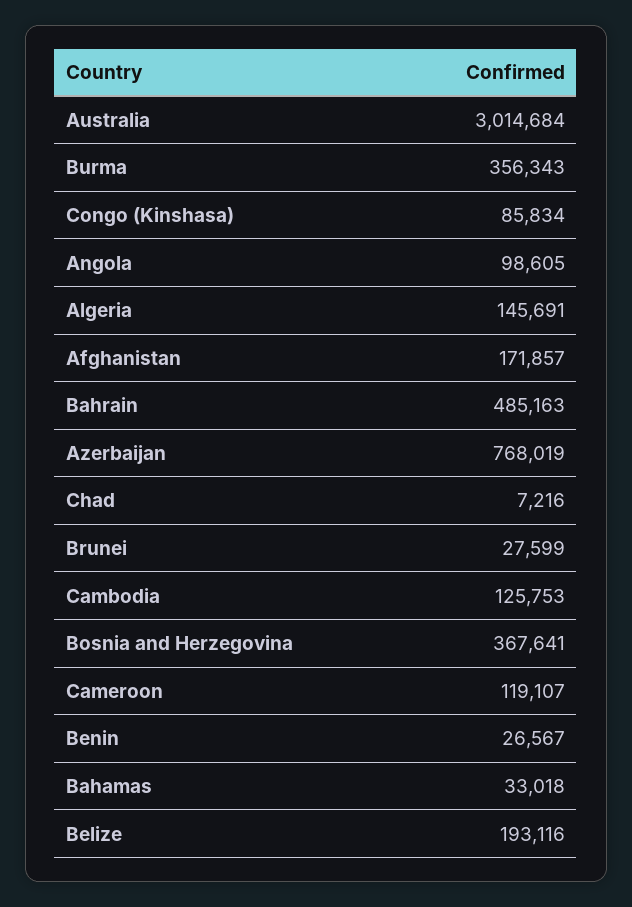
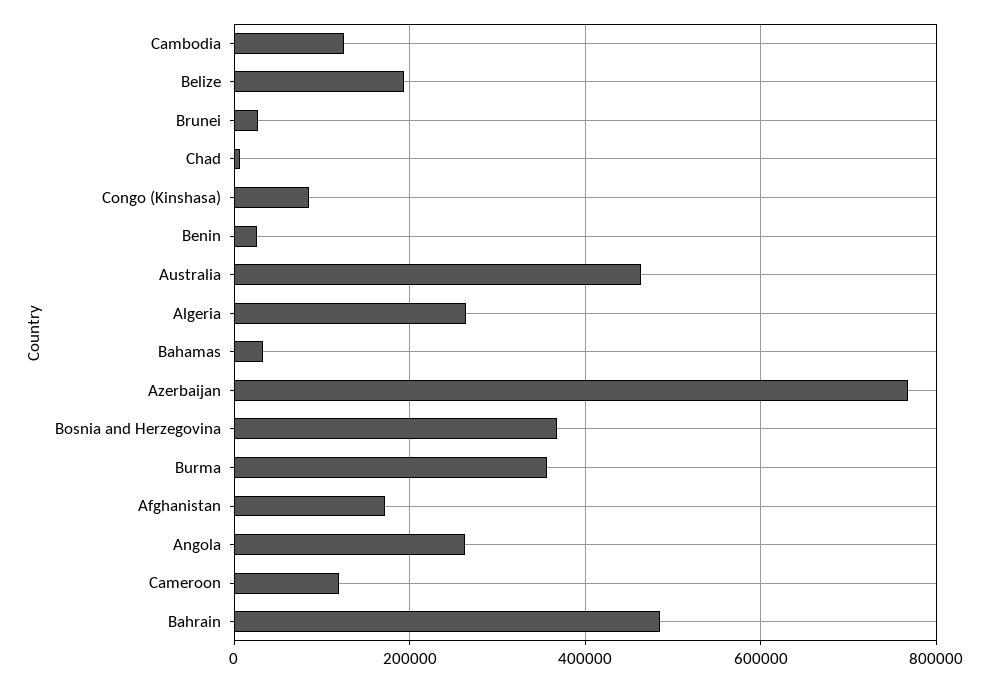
  {
-   "Australia": 3014684,
+   "Australia": 460000,
    "Burma": 356343,
    "Congo (Kinshasa)": 85834,
-   "Angola": 98605,
+   "Angola": 260000,
-   "Algeria": 145691,
+   "Algeria": 260000,
    "Afghanistan": 171857,
    "Bahrain": 485163,
    "Azerbaijan": 768019,
    "Chad": 7216,
    "Brunei": 27599,
    "Cambodia": 125753,
    "Bosnia and Herzegovina": 367641,
    "Cameroon": 119107,
    "Benin": 26567,
    "Bahamas": 33018,
    "Belize": 193116
  }

